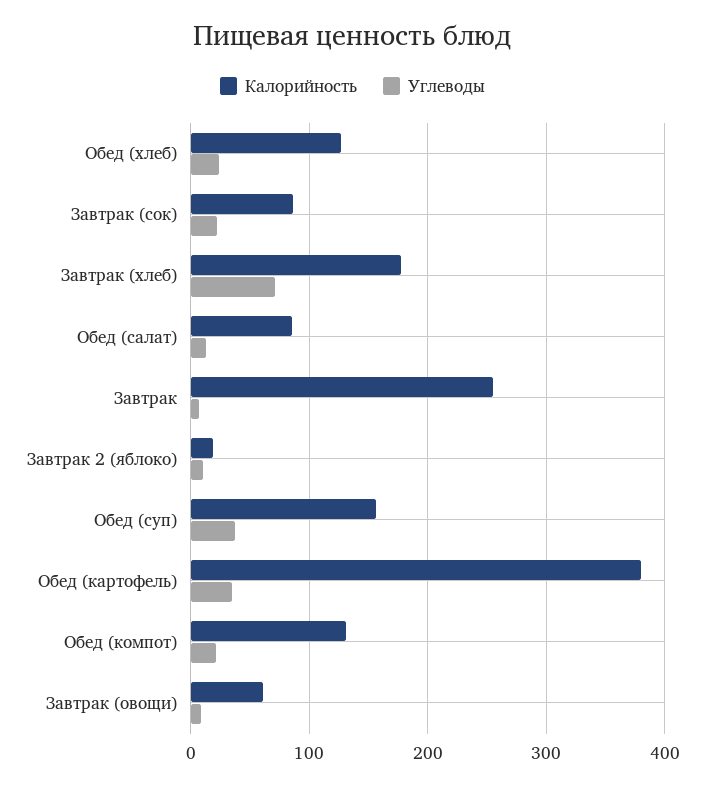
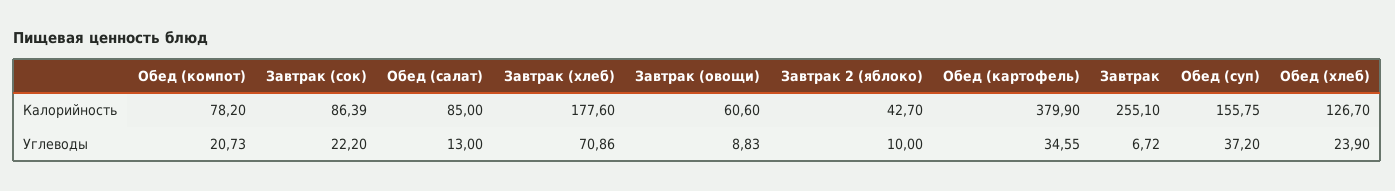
  {
    "Калорийность": {
      "Обед (хлеб)": 126.7,
      "Завтрак (сок)": 86.39,
      "Завтрак (хлеб)": 177.6,
      "Обед (салат)": 85,
      "Завтрак": 255.1,
-     "Завтрак 2 (яблоко)": 20,
+     "Завтрак 2 (яблоко)": 42.7,
      "Обед (суп)": 155.75,
      "Обед (картофель)": 379.9,
-     "Обед (компот)": 130,
+     "Обед (компот)": 78.2,
      "Завтрак (овощи)": 60.6
    },
    "Углеводы": {
      "Обед (хлеб)": 23.9,
      "Завтрак (сок)": 22.2,
      "Завтрак (хлеб)": 70.86,
      "Обед (салат)": 13,
      "Завтрак": 6.72,
      "Завтрак 2 (яблоко)": 10,
      "Обед (суп)": 37.2,
      "Обед (картофель)": 34.55,
      "Обед (компот)": 20.73,
      "Завтрак (овощи)": 8.83
    }
  }

